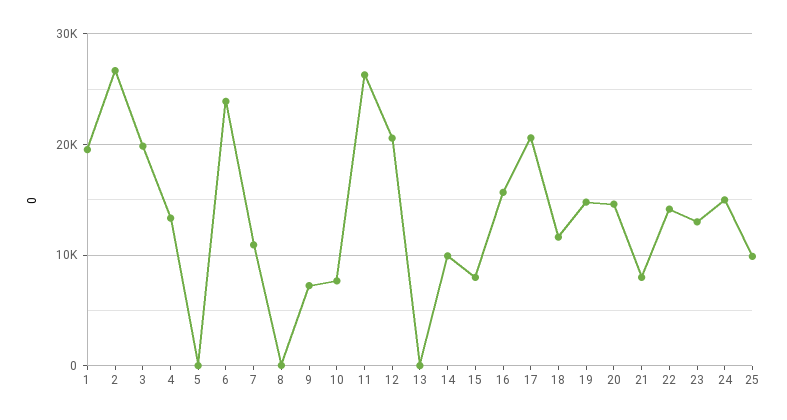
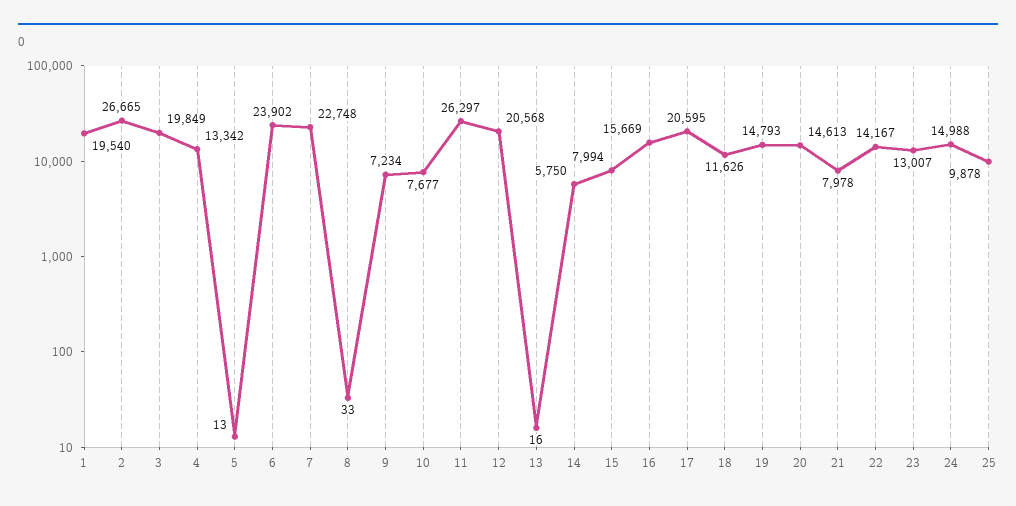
  {
    "1": 19540,
    "2": 26665,
    "3": 19849,
    "4": 13342,
    "5": 13,
    "6": 23902,
-   "7": 11000,
+   "7": 22748,
    "8": 33,
    "9": 7234,
    "10": 7677,
    "11": 26297,
    "12": 20568,
    "13": 16,
-   "14": 10000,
+   "14": 5750,
    "15": 7994,
    "16": 15669,
    "17": 20595,
    "18": 11626,
    "19": 14793,
    "20": 14613,
    "21": 7978,
    "22": 14167,
    "23": 13007,
    "24": 14988,
    "25": 9878
  }

